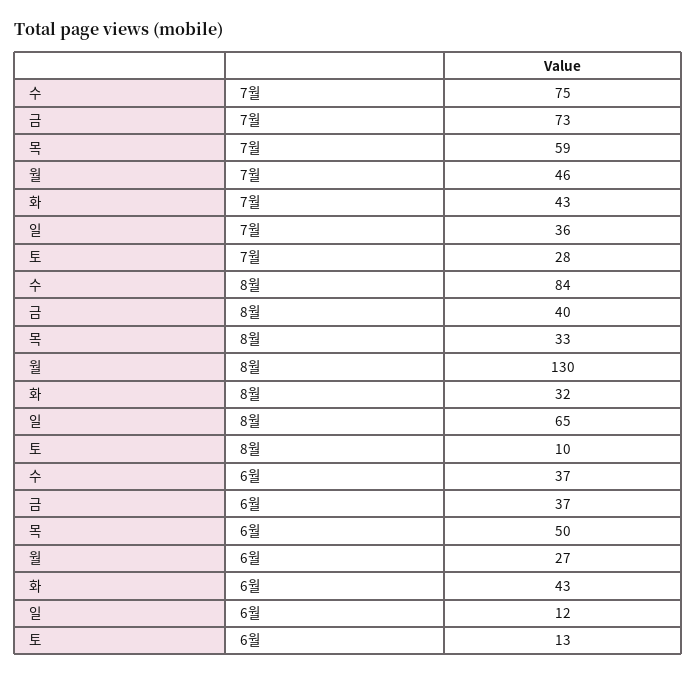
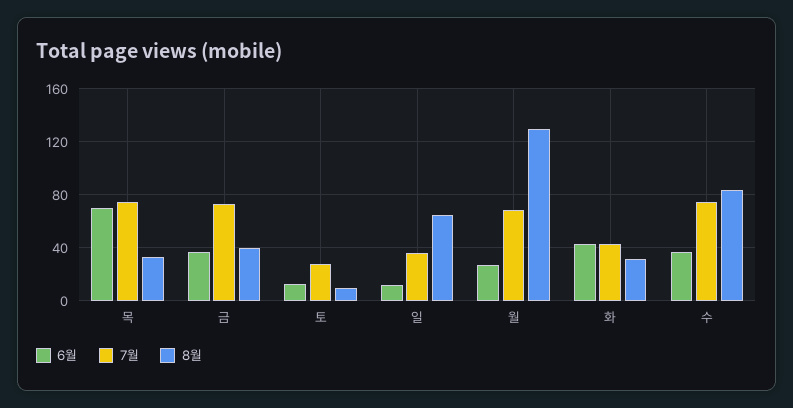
  {
    "7월": {
      "수": 75,
      "금": 73,
-     "목": 59,
+     "목": 75,
-     "월": 46,
+     "월": 70,
      "화": 43,
      "일": 36,
      "토": 28
    },
    "8월": {
      "수": 84,
      "금": 40,
      "목": 33,
      "월": 130,
      "화": 32,
      "일": 65,
      "토": 10
    },
    "6월": {
      "수": 37,
      "금": 37,
-     "목": 50,
+     "목": 70,
      "월": 27,
      "화": 43,
      "일": 12,
      "토": 13
    }
  }

